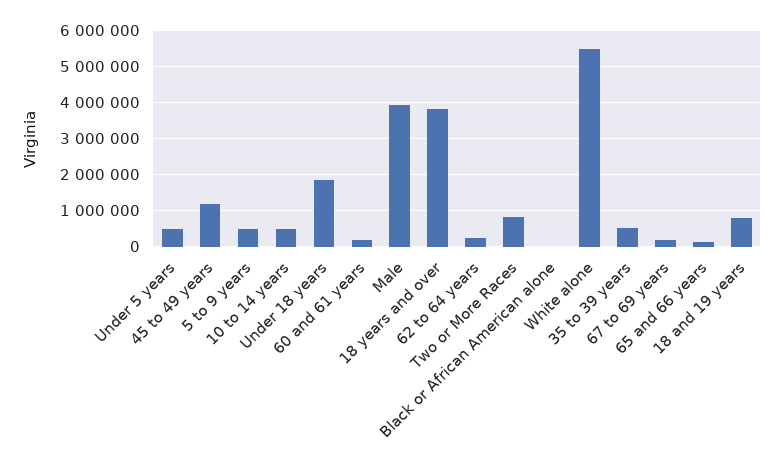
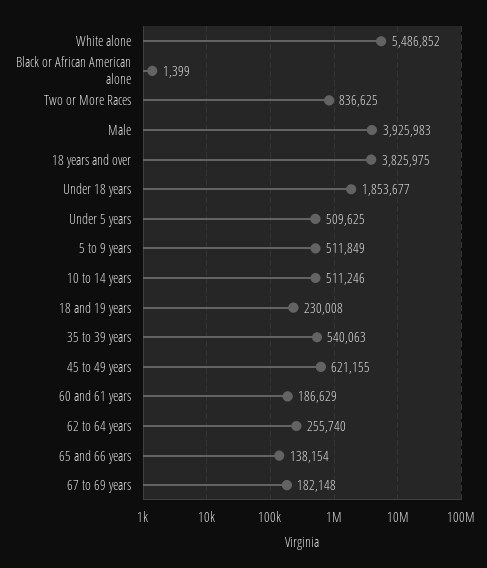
  {
    "Under 5 years": 509625,
-   "45 to 49 years": 1200000,
+   "45 to 49 years": 621155,
    "5 to 9 years": 511849,
    "10 to 14 years": 511246,
    "Under 18 years": 1853677,
    "60 and 61 years": 186629,
    "Male": 3925983,
    "18 years and over": 3825975,
    "62 to 64 years": 255740,
    "Two or More Races": 836625,
    "Black or African American alone": 1399,
    "White alone": 5486852,
    "35 to 39 years": 540063,
    "67 to 69 years": 182148,
    "65 and 66 years": 138154,
-   "18 and 19 years": 800000
+   "18 and 19 years": 230008
  }

